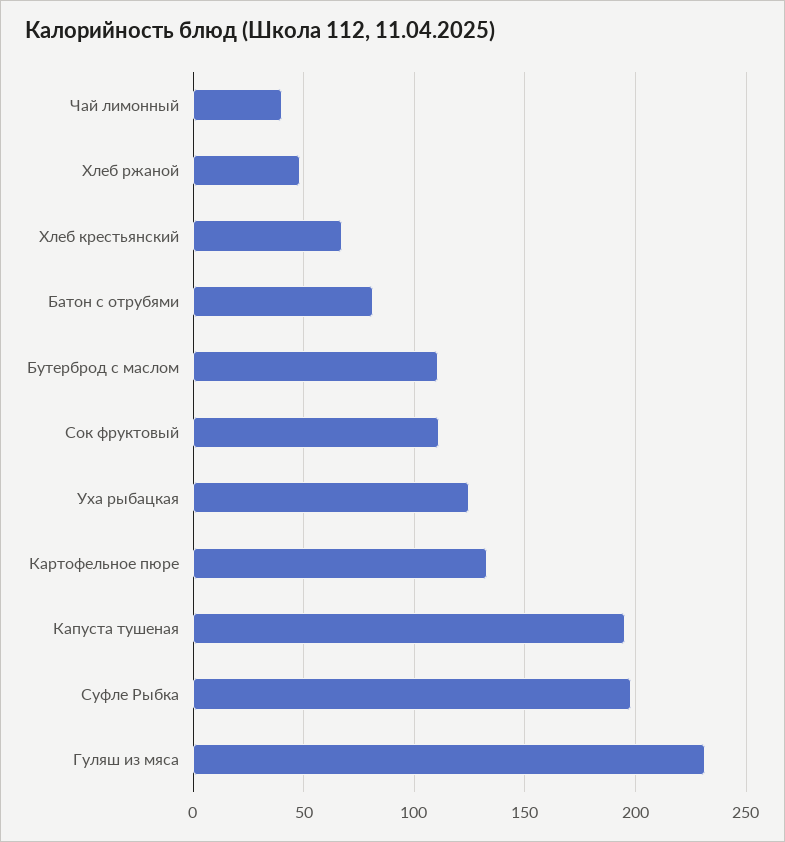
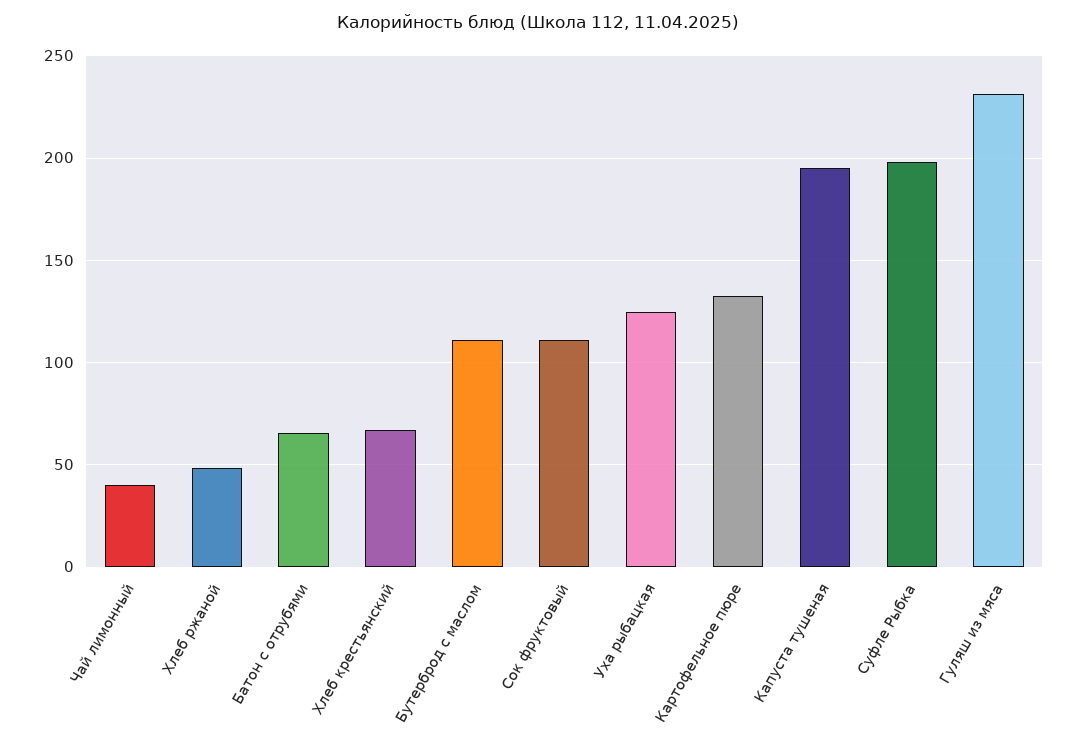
  {
    "Чай лимонный": 40,
    "Хлеб ржаной": 50,
    "Хлеб крестьянский": 65,
-   "Батон с отрубями": 80,
+   "Батон с отрубями": 65,
    "Бутерброд с маслом": 110,
    "Сок фруктовый": 110,
    "Уха рыбацкая": 125,
    "Картофельное пюре": 135,
    "Капуста тушеная": 195,
    "Суфле Рыбка": 200,
    "Гуляш из мяса": 230
  }

